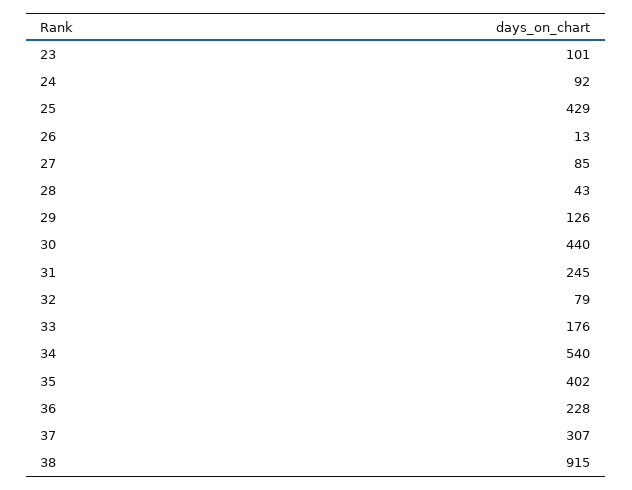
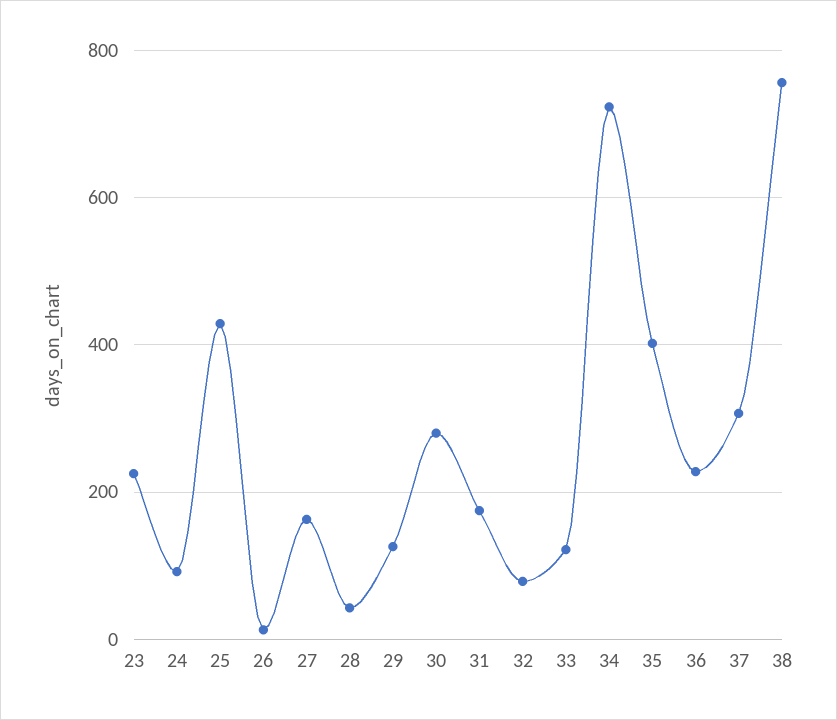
  {
-   "23": 101,
+   "23": 220,
    "24": 92,
    "25": 429,
    "26": 13,
-   "27": 85,
+   "27": 160,
    "28": 43,
    "29": 126,
-   "30": 440,
+   "30": 280,
-   "31": 245,
+   "31": 180,
    "32": 79,
-   "33": 176,
+   "33": 120,
-   "34": 540,
+   "34": 720,
    "35": 402,
    "36": 228,
    "37": 307,
-   "38": 915
+   "38": 760
  }

